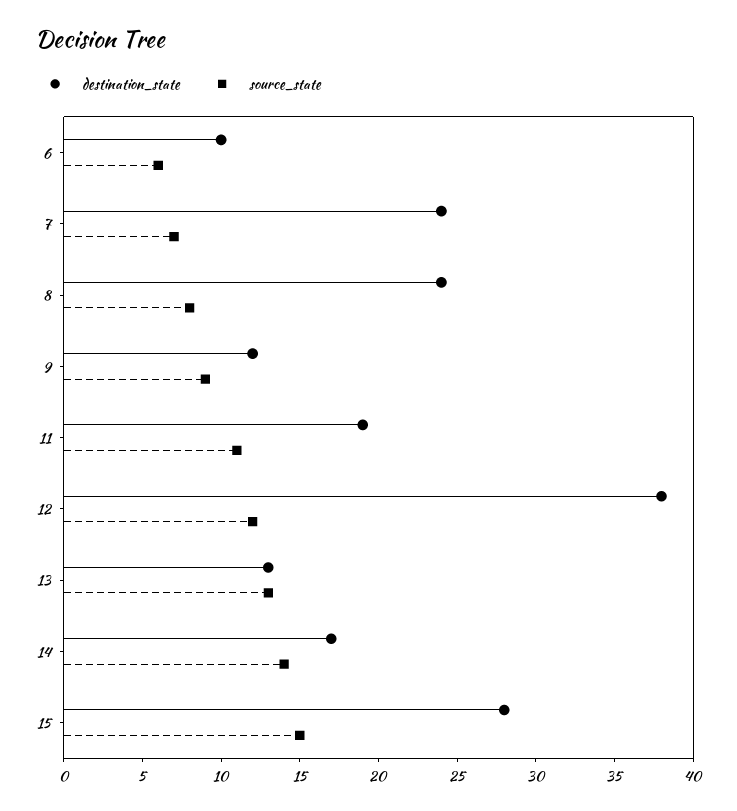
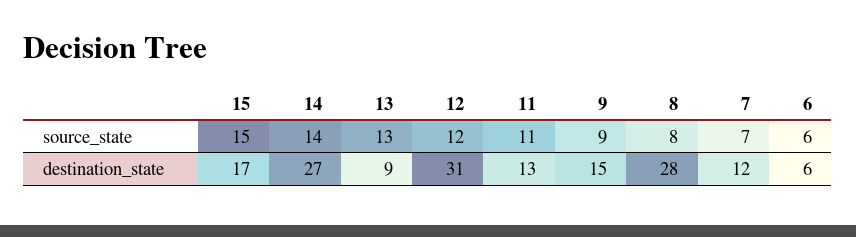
  {
    "destination_state": {
-     "6": 10,
+     "6": 6,
-     "7": 24,
+     "7": 12,
-     "8": 24,
+     "8": 28,
-     "9": 12,
+     "9": 15,
-     "11": 19,
+     "11": 13,
-     "12": 38,
+     "12": 31,
-     "13": 13,
+     "13": 9,
-     "14": 17,
+     "14": 27,
-     "15": 28
+     "15": 17
    },
    "source_state": {
      "6": 6,
      "7": 7,
      "8": 8,
      "9": 9,
      "11": 11,
      "12": 12,
      "13": 13,
      "14": 14,
      "15": 15
    }
  }

